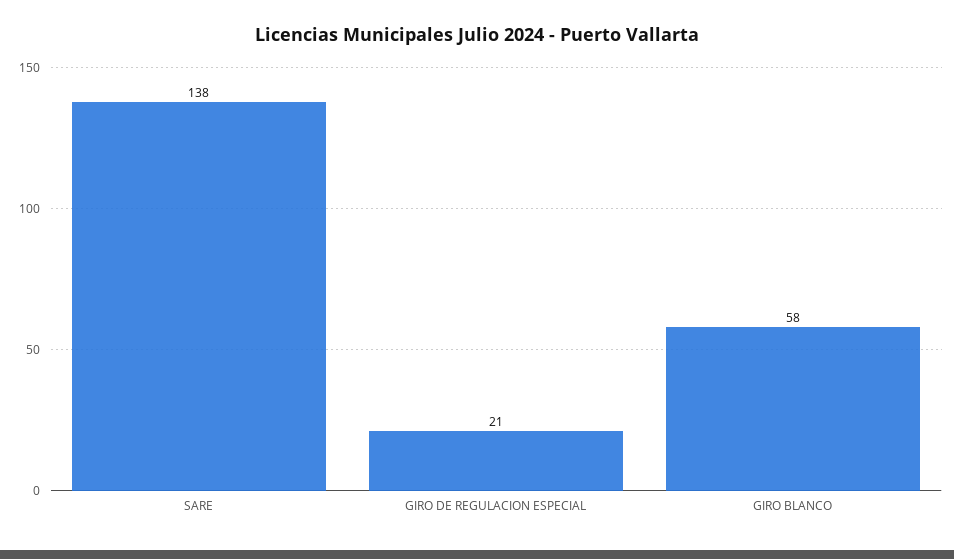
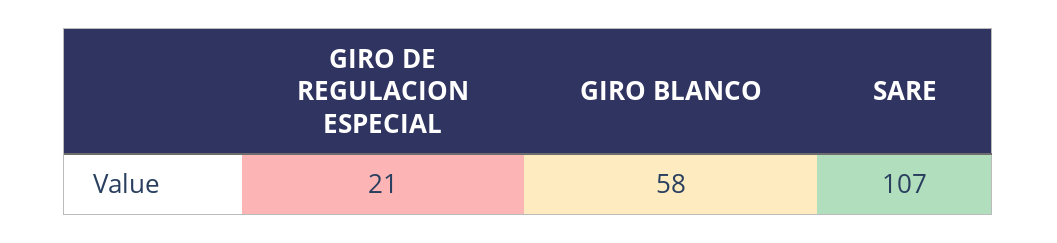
  {
-   "SARE": 138,
+   "SARE": 107,
    "GIRO DE REGULACION ESPECIAL": 21,
    "GIRO BLANCO": 58
  }

